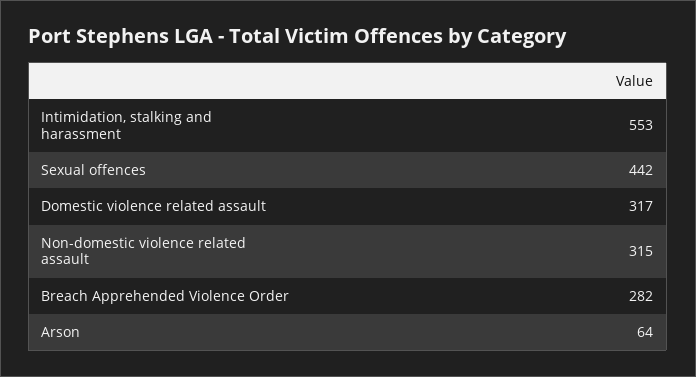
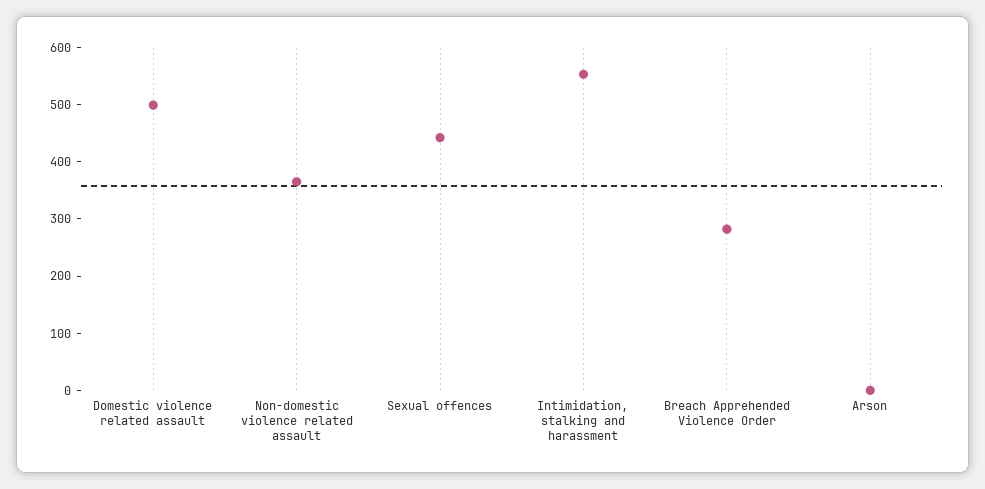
  {
    "Intimidation, stalking and harassment": 553,
    "Sexual offences": 442,
-   "Domestic violence related assault": 317,
+   "Domestic violence related assault": 500,
-   "Non-domestic violence related assault": 315,
+   "Non-domestic violence related assault": 360,
    "Breach Apprehended Violence Order": 282,
-   "Arson": 64
+   "Arson": 0
  }

